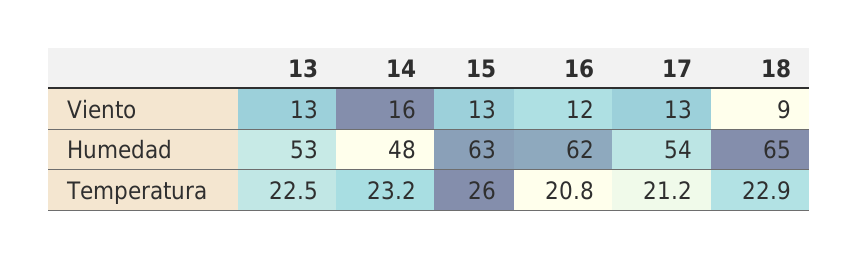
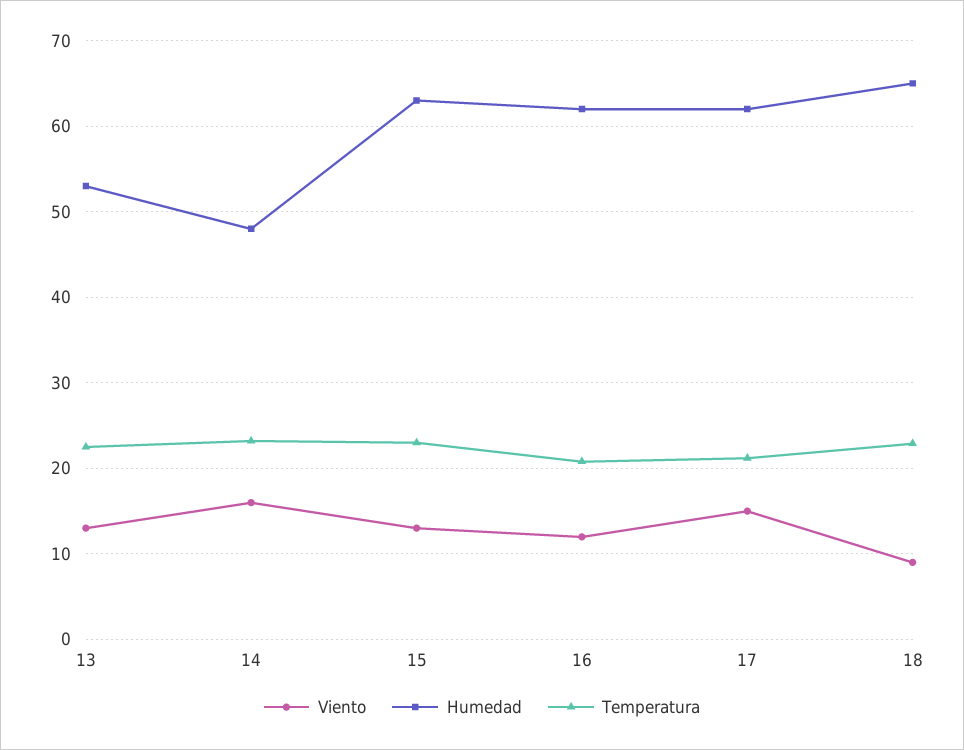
  {
    "Viento": {
      "13": 13,
      "14": 16,
      "15": 13,
      "16": 12,
-     "17": 13,
+     "17": 15,
      "18": 9
    },
    "Humedad": {
      "13": 53,
      "14": 48,
      "15": 63,
      "16": 62,
-     "17": 54,
+     "17": 62,
      "18": 65
    },
    "Temperatura": {
      "13": 22.5,
      "14": 23.2,
-     "15": 26,
+     "15": 23,
      "16": 20.8,
      "17": 21.2,
      "18": 22.9
    }
  }

